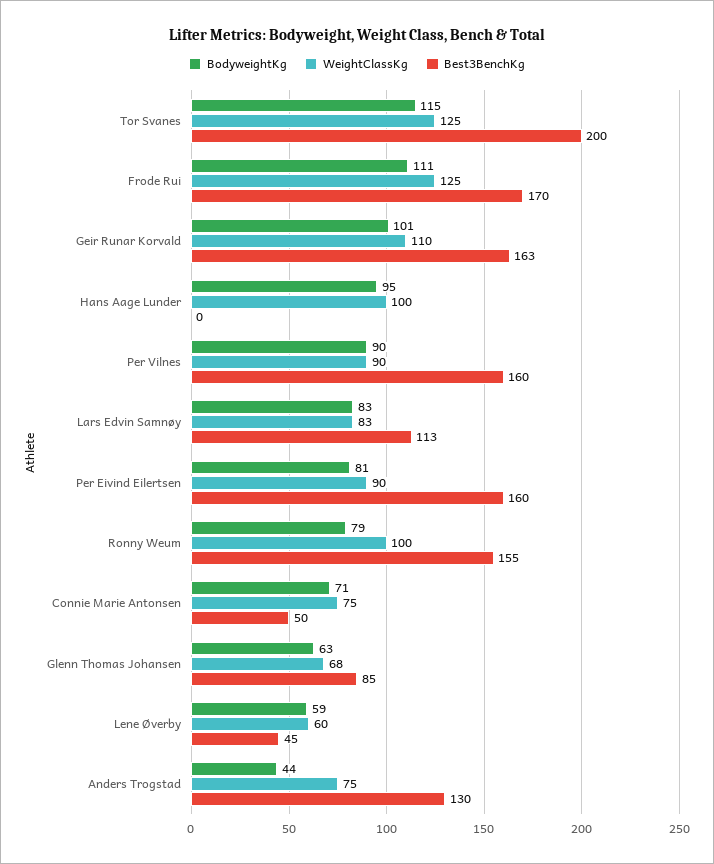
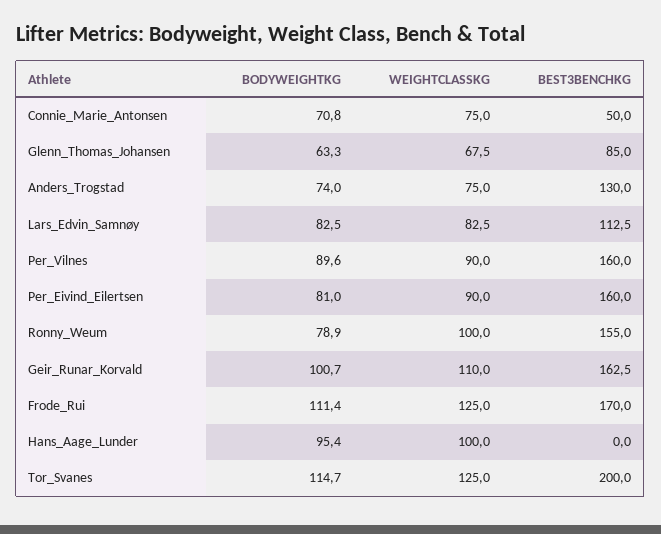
  {
    "BodyweightKg": {
      "Tor Svanes": 114.7,
      "Frode Rui": 111.4,
      "Geir Runar Korvald": 100.7,
      "Hans Aage Lunder": 95.4,
      "Per Vilnes": 89.6,
      "Lars Edvin Samnøy": 82.5,
      "Per Eivind Eilertsen": 81,
      "Ronny Weum": 78.9,
      "Connie Marie Antonsen": 70.8,
      "Glenn Thomas Johansen": 63.3,
-     "Lene Øverby": 59,
-     "Anders Trogstad": 44
+     "Anders Trogstad": 74
    },
    "WeightClassKg": {
      "Tor Svanes": 125,
      "Frode Rui": 125,
      "Geir Runar Korvald": 110,
      "Hans Aage Lunder": 100,
      "Per Vilnes": 90,
      "Lars Edvin Samnøy": 82.5,
      "Per Eivind Eilertsen": 90,
      "Ronny Weum": 100,
      "Connie Marie Antonsen": 75,
      "Glenn Thomas Johansen": 67.5,
-     "Lene Øverby": 60,
      "Anders Trogstad": 75
    },
    "Best3BenchKg": {
      "Tor Svanes": 200,
      "Frode Rui": 170,
      "Geir Runar Korvald": 162.5,
      "Hans Aage Lunder": 0,
      "Per Vilnes": 160,
      "Lars Edvin Samnøy": 112.5,
      "Per Eivind Eilertsen": 160,
      "Ronny Weum": 155,
      "Connie Marie Antonsen": 50,
      "Glenn Thomas Johansen": 85,
-     "Lene Øverby": 45,
      "Anders Trogstad": 130
    }
  }

